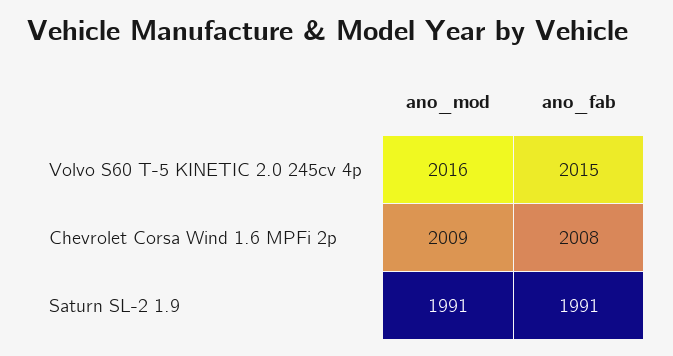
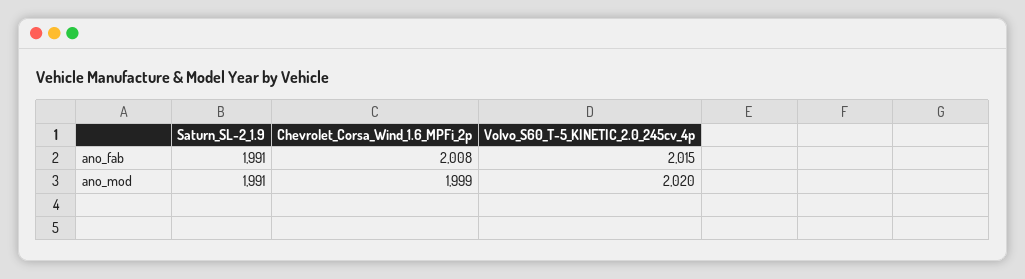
  {
    "ano_mod": {
-     "Volvo S60 T-5 KINETIC 2.0 245cv 4p": 2016,
+     "Volvo S60 T-5 KINETIC 2.0 245cv 4p": 2020,
-     "Chevrolet Corsa Wind 1.6 MPFi 2p": 2009,
+     "Chevrolet Corsa Wind 1.6 MPFi 2p": 1999,
      "Saturn SL-2 1.9": 1991
    },
    "ano_fab": {
      "Volvo S60 T-5 KINETIC 2.0 245cv 4p": 2015,
      "Chevrolet Corsa Wind 1.6 MPFi 2p": 2008,
      "Saturn SL-2 1.9": 1991
    }
  }

